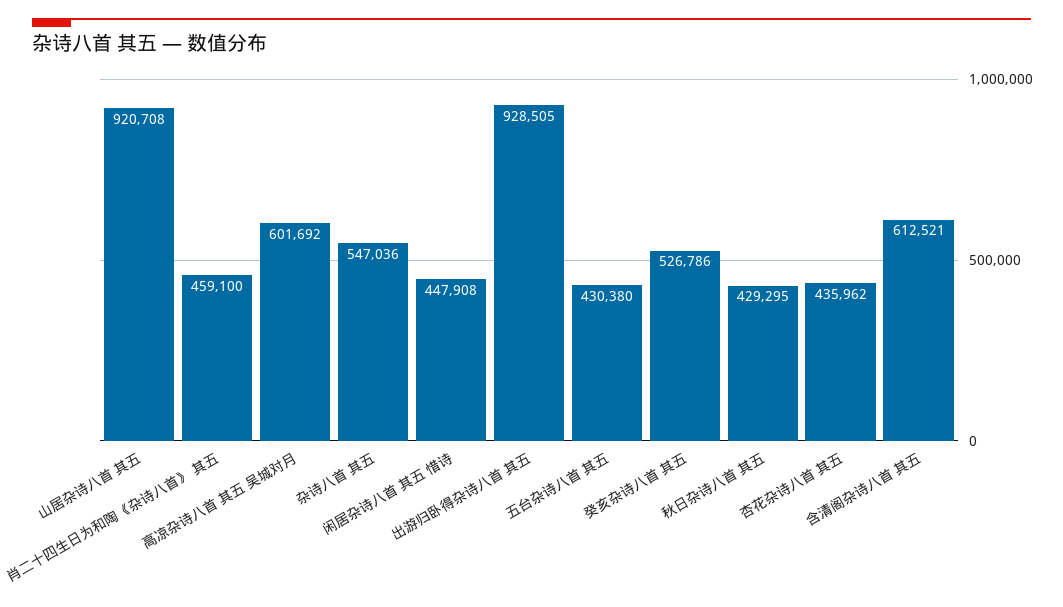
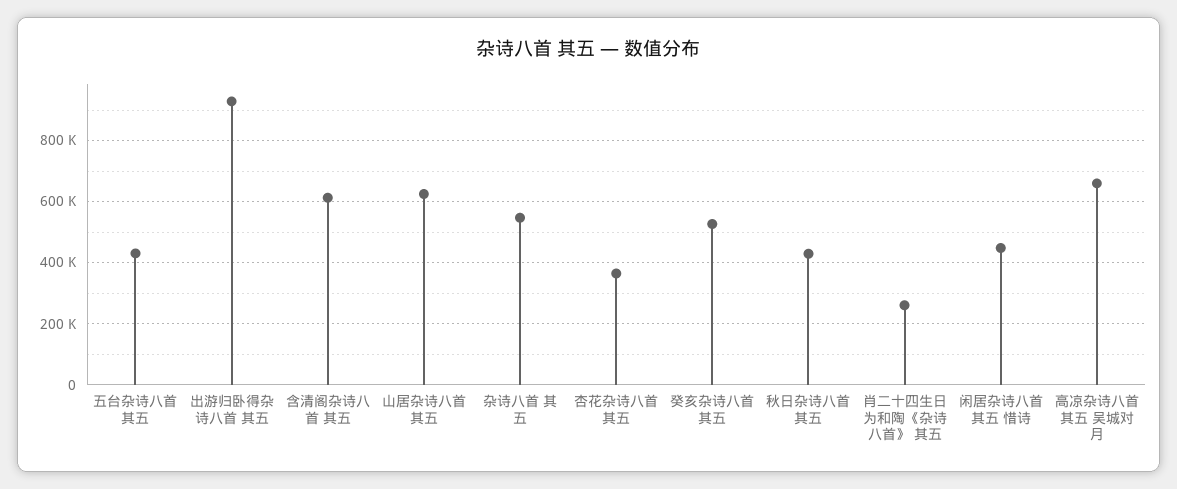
  {
-   "山居杂诗八首 其五": 920708,
+   "山居杂诗八首 其五": 620000,
-   "肖二十四生日为和陶《杂诗八首》 其五": 459100,
+   "肖二十四生日为和陶《杂诗八首》 其五": 260000,
-   "高凉杂诗八首 其五 吴城对月": 601692,
+   "高凉杂诗八首 其五 吴城对月": 660000,
    "杂诗八首 其五": 547036,
    "闲居杂诗八首 其五 惜诗": 447908,
    "出游归卧得杂诗八首 其五": 928505,
    "五台杂诗八首 其五": 430380,
    "癸亥杂诗八首 其五": 526786,
    "秋日杂诗八首 其五": 429295,
-   "杏花杂诗八首 其五": 435962,
+   "杏花杂诗八首 其五": 360000,
    "含清阁杂诗八首 其五": 612521
  }

